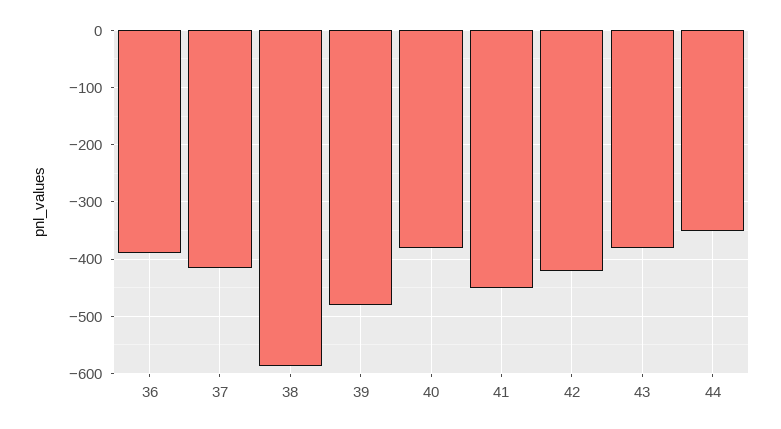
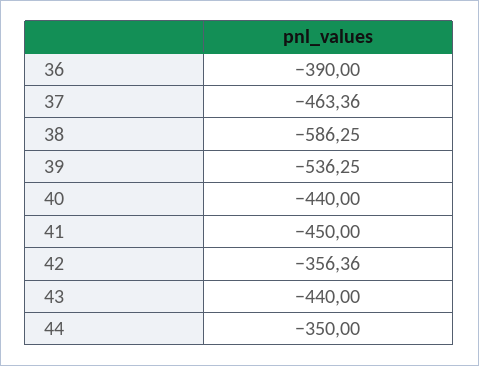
  {
    "36": -390,
-   "37": -420,
+   "37": -463.36,
    "38": -586.25,
-   "39": -480,
+   "39": -536.25,
-   "40": -380,
+   "40": -440,
    "41": -450,
-   "42": -420,
+   "42": -356.36,
-   "43": -380,
+   "43": -440,
    "44": -350
  }

